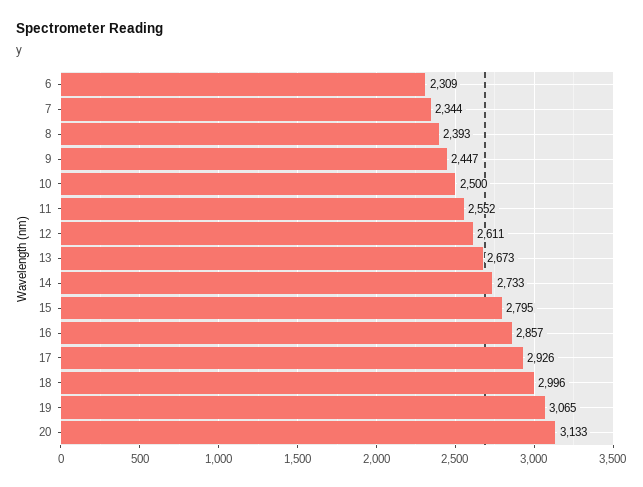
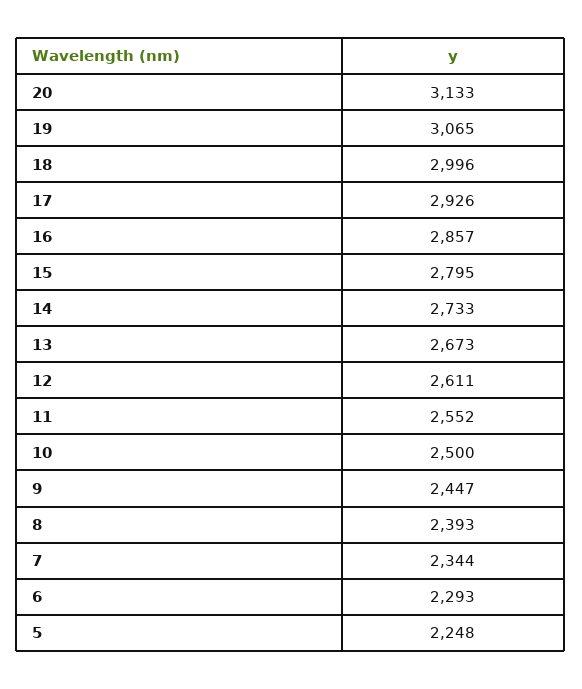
  {
-   "6": 2309,
+   "6": 2293,
    "7": 2344,
    "8": 2393,
    "9": 2447,
    "10": 2500,
    "11": 2552,
    "12": 2611,
    "13": 2673,
    "14": 2733,
    "15": 2795,
    "16": 2857,
    "17": 2926,
    "18": 2996,
    "19": 3065,
-   "20": 3133
+   "20": 3133,
+   "5": 2248
  }

